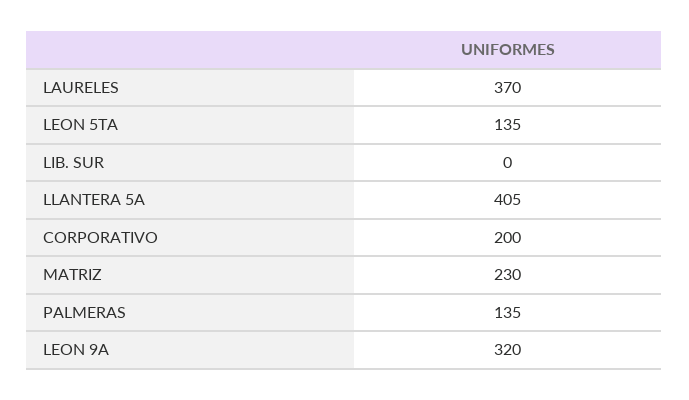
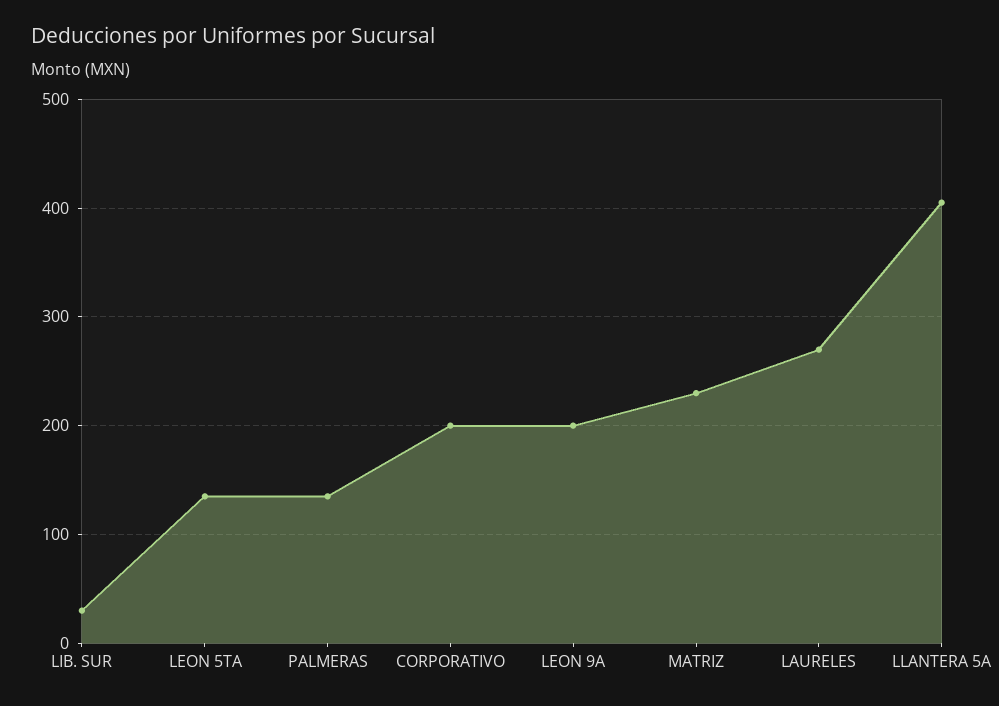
  {
-   "LAURELES": 370,
+   "LAURELES": 270,
    "LEON 5TA": 135,
-   "LIB. SUR": 0,
+   "LIB. SUR": 30,
    "LLANTERA 5A": 405,
    "CORPORATIVO": 200,
    "MATRIZ": 230,
    "PALMERAS": 135,
-   "LEON 9A": 320
+   "LEON 9A": 200
  }

